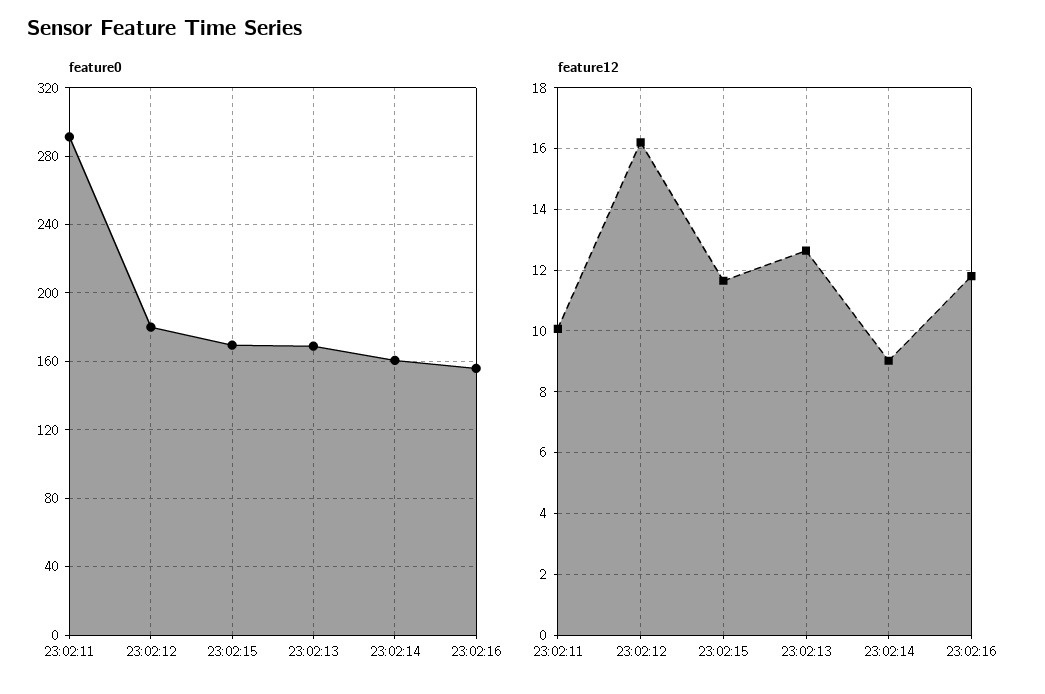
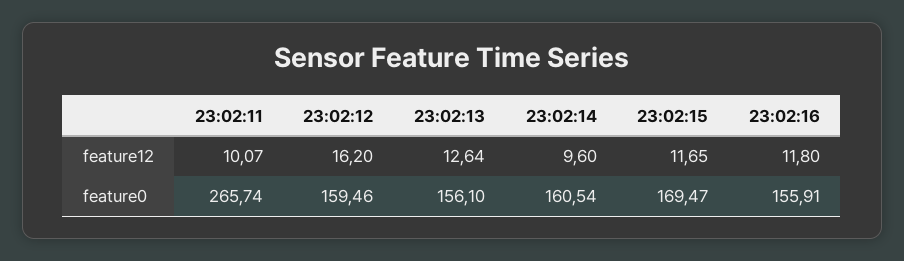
  {
    "feature0": {
-     "23:02:11": 290,
+     "23:02:11": 265.74,
-     "23:02:12": 180,
+     "23:02:12": 159.46,
      "23:02:15": 169.47,
-     "23:02:13": 170,
+     "23:02:13": 156.1,
      "23:02:14": 160.54,
      "23:02:16": 155.91
    },
    "feature12": {
      "23:02:11": 10.07,
      "23:02:12": 16.2,
      "23:02:15": 11.65,
      "23:02:13": 12.64,
-     "23:02:14": 9,
+     "23:02:14": 9.6,
      "23:02:16": 11.8
    }
  }

